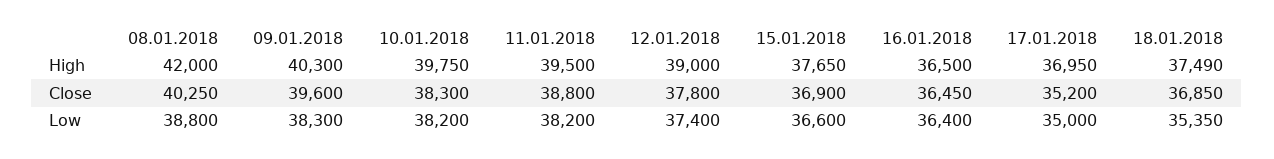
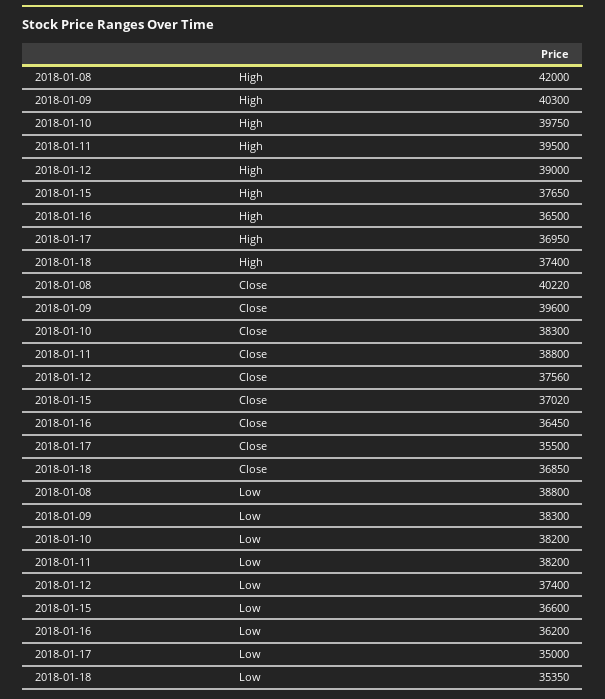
  {
    "08.01.2018": {
      "High": 42000,
-     "Close": 40250,
+     "Close": 40220,
      "Low": 38800
    },
    "09.01.2018": {
      "High": 40300,
      "Close": 39600,
      "Low": 38300
    },
    "10.01.2018": {
      "High": 39750,
      "Close": 38300,
      "Low": 38200
    },
    "11.01.2018": {
      "High": 39500,
      "Close": 38800,
      "Low": 38200
    },
    "12.01.2018": {
      "High": 39000,
-     "Close": 37800,
+     "Close": 37560,
      "Low": 37400
    },
    "15.01.2018": {
      "High": 37650,
-     "Close": 36900,
+     "Close": 37020,
      "Low": 36600
    },
    "16.01.2018": {
      "High": 36500,
      "Close": 36450,
-     "Low": 36400
+     "Low": 36200
    },
    "17.01.2018": {
      "High": 36950,
-     "Close": 35200,
+     "Close": 35500,
      "Low": 35000
    },
    "18.01.2018": {
-     "High": 37490,
+     "High": 37400,
      "Close": 36850,
      "Low": 35350
    }
  }

